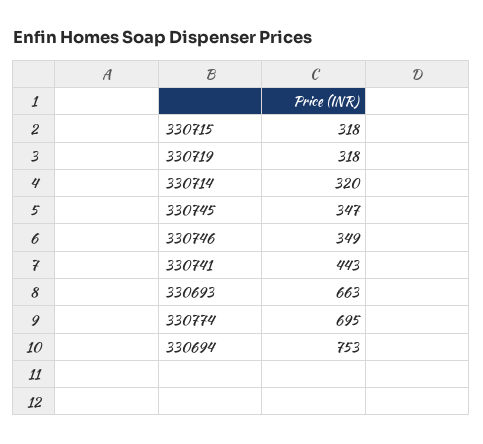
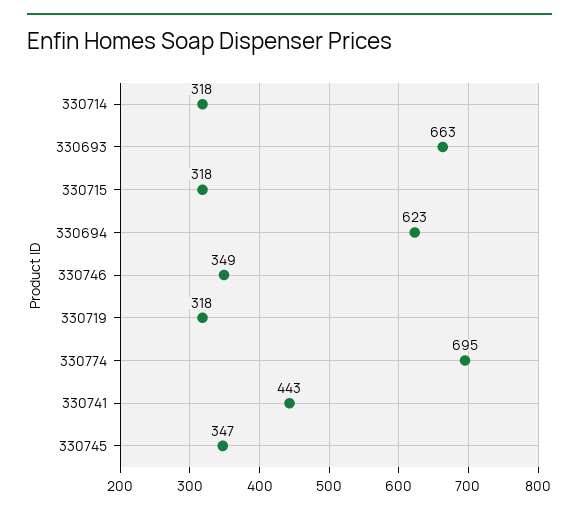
  {
    "330715": 318,
    "330719": 318,
-   "330714": 320,
+   "330714": 318,
    "330745": 347,
    "330746": 349,
    "330741": 443,
    "330693": 663,
    "330774": 695,
-   "330694": 753
+   "330694": 623
  }

